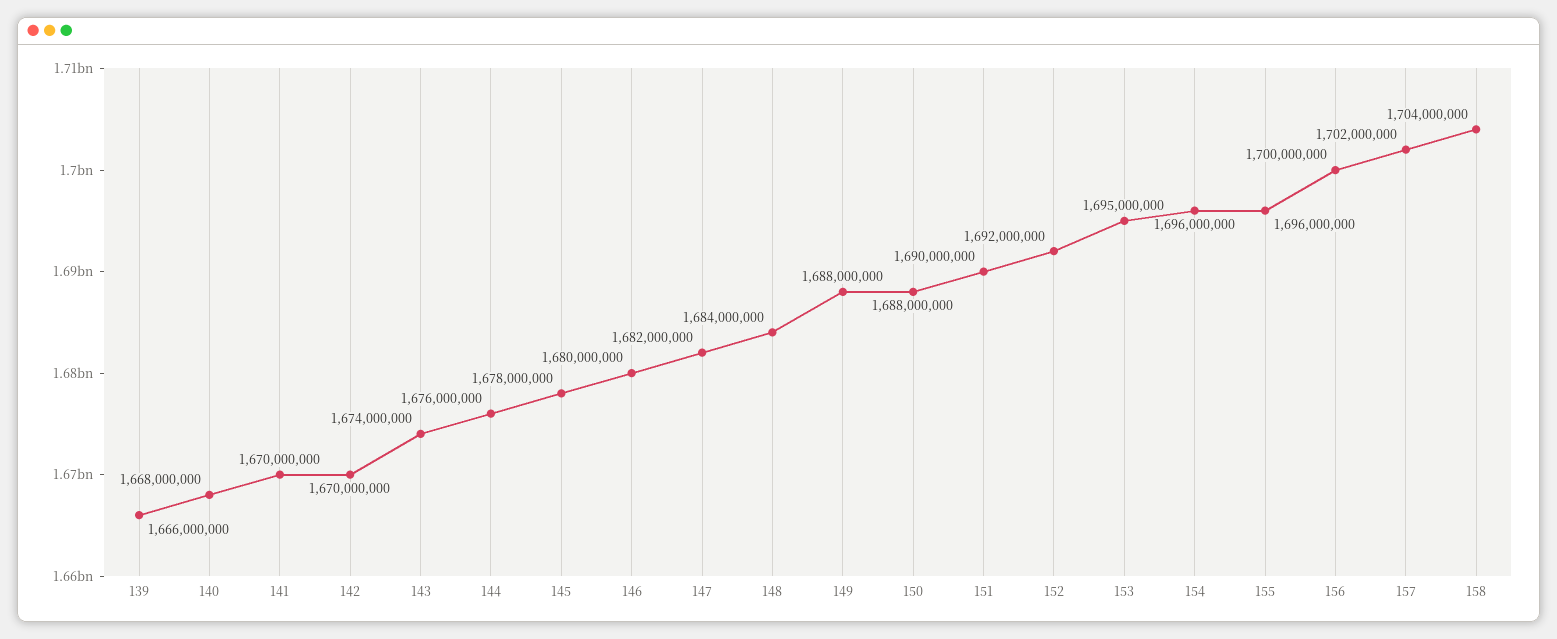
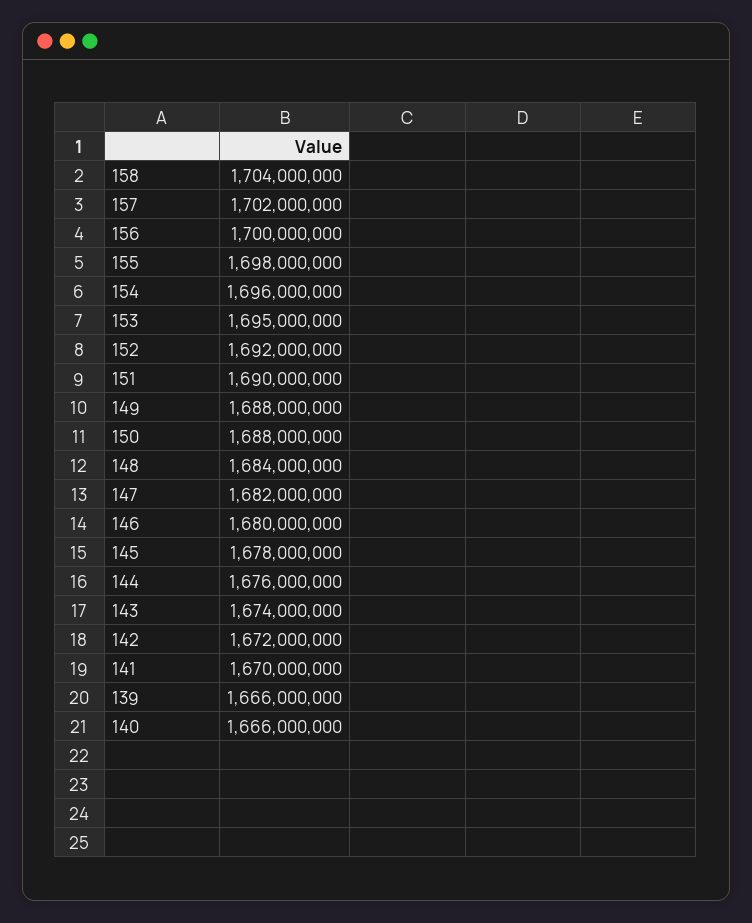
  {
    "139": 1666000000,
-   "140": 1668000000,
+   "140": 1666000000,
    "141": 1670000000,
-   "142": 1670000000,
+   "142": 1672000000,
    "143": 1674000000,
    "144": 1676000000,
    "145": 1678000000,
    "146": 1680000000,
    "147": 1682000000,
    "148": 1684000000,
    "149": 1688000000,
    "150": 1688000000,
    "151": 1690000000,
    "152": 1692000000,
    "153": 1695000000,
    "154": 1696000000,
-   "155": 1696000000,
+   "155": 1698000000,
    "156": 1700000000,
    "157": 1702000000,
    "158": 1704000000
  }

